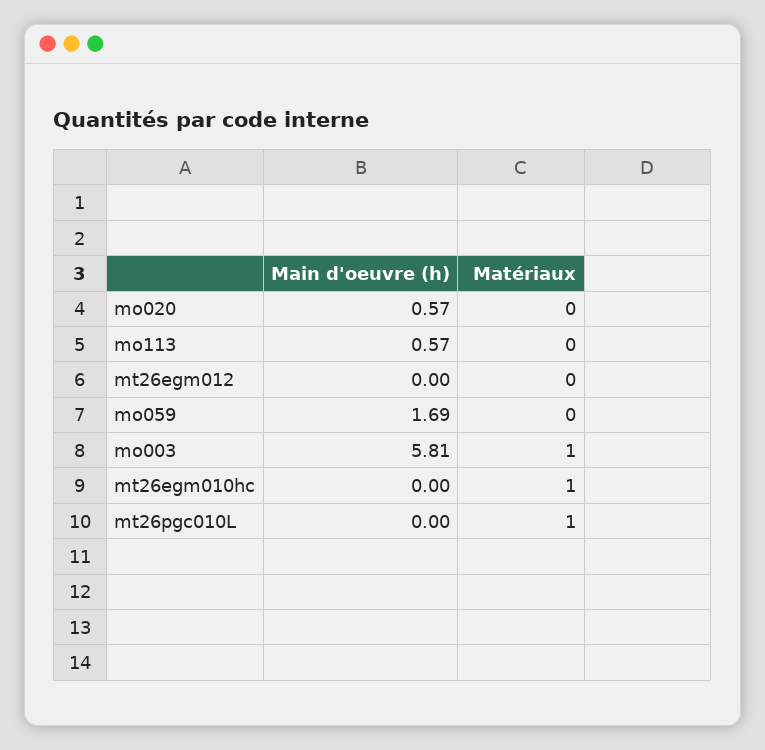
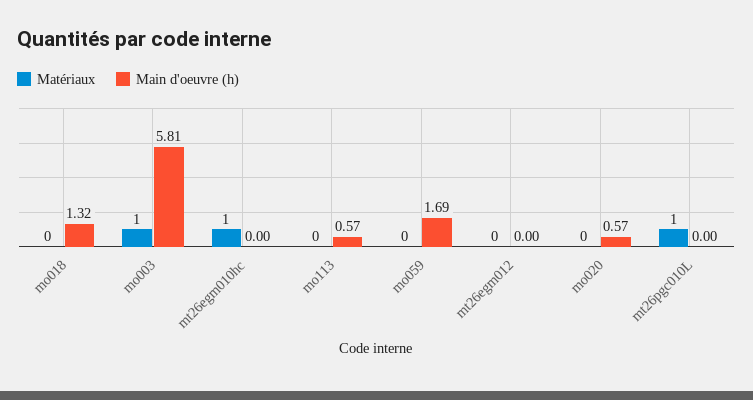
  {
    "Main d'oeuvre (h)": {
      "mo020": 0.57,
      "mo113": 0.57,
      "mt26egm012": 0,
      "mo059": 1.69,
      "mo003": 5.81,
      "mt26egm010hc": 0,
-     "mt26pgc010L": 0
+     "mt26pgc010L": 0,
+     "mo018": 1.32
    },
    "Matériaux": {
      "mo020": 0,
      "mo113": 0,
      "mt26egm012": 0,
      "mo059": 0,
      "mo003": 1,
      "mt26egm010hc": 1,
-     "mt26pgc010L": 1
+     "mt26pgc010L": 1,
+     "mo018": 0
    }
  }

